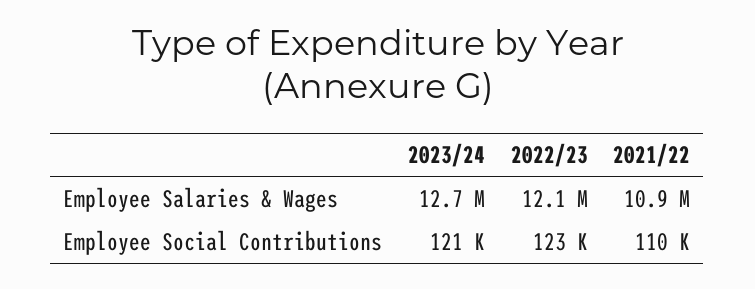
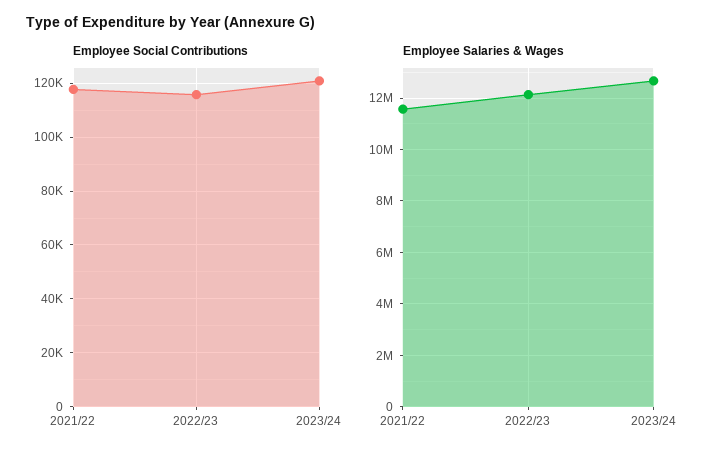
  {
    "Employee Salaries & Wages": {
      "2023/24": 12700000,
      "2022/23": 12100000,
-     "2021/22": 10900000
+     "2021/22": 11500000
    },
    "Employee Social Contributions": {
      "2023/24": 121000,
-     "2022/23": 123000,
+     "2022/23": 115000,
-     "2021/22": 110000
+     "2021/22": 117500
    }
  }

